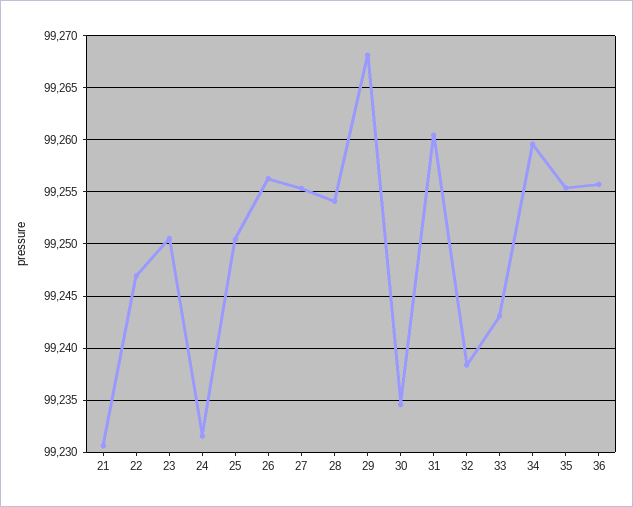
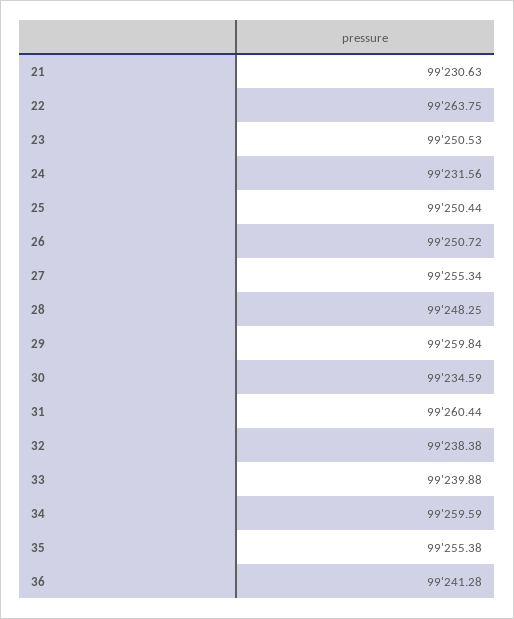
  {
    "21": 99230.63,
-   "22": 99247,
+   "22": 99263.75,
    "23": 99250.53,
    "24": 99231.56,
    "25": 99250.44,
-   "26": 99256,
+   "26": 99250.72,
    "27": 99255.34,
-   "28": 99254,
+   "28": 99248.25,
-   "29": 99268,
+   "29": 99259.84,
    "30": 99234.59,
    "31": 99260.44,
    "32": 99238.38,
-   "33": 99243,
+   "33": 99239.88,
    "34": 99259.59,
    "35": 99255.38,
-   "36": 99256
+   "36": 99241.28
  }

